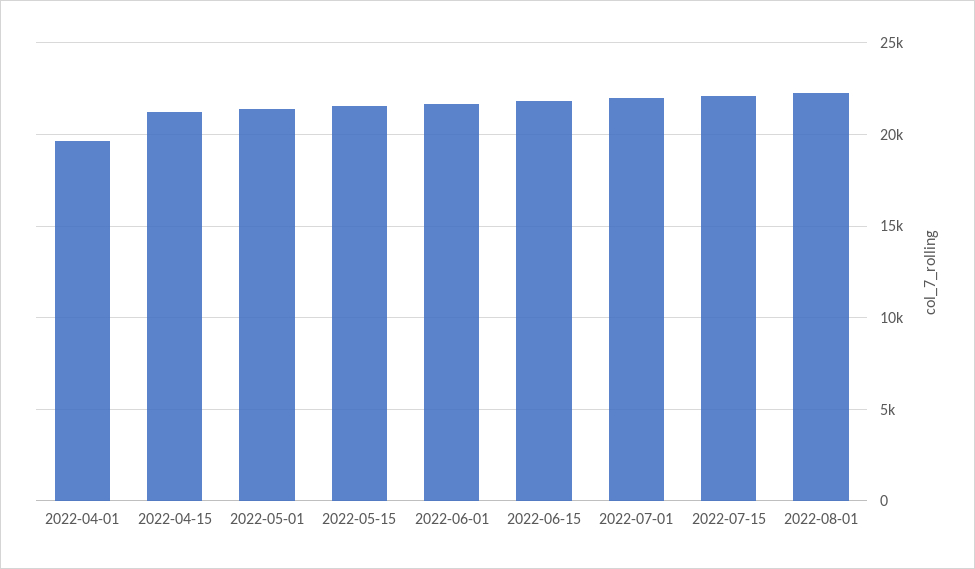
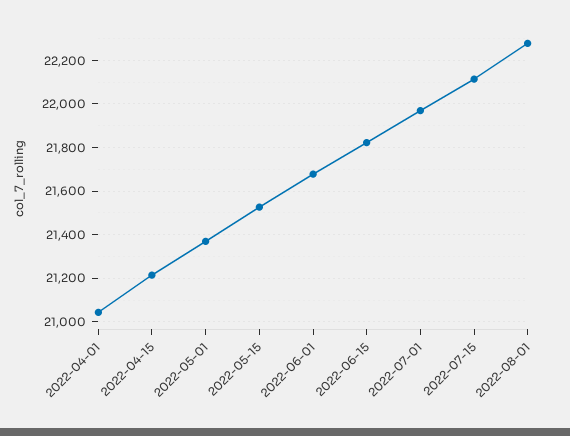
  {
-   "2022-04-01": 19500,
+   "2022-04-01": 21050,
    "2022-04-15": 21200,
    "2022-05-01": 21350,
    "2022-05-15": 21550,
    "2022-06-01": 21700,
    "2022-06-15": 21800,
    "2022-07-01": 21950,
    "2022-07-15": 22100,
    "2022-08-01": 22300
  }

